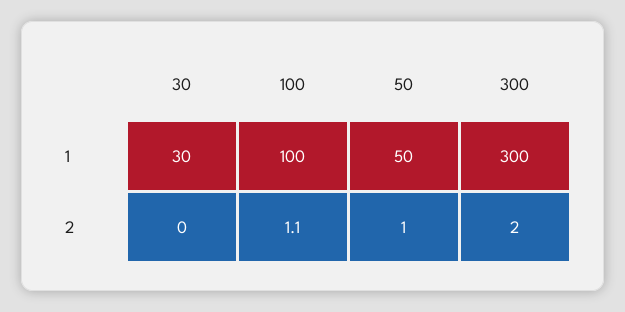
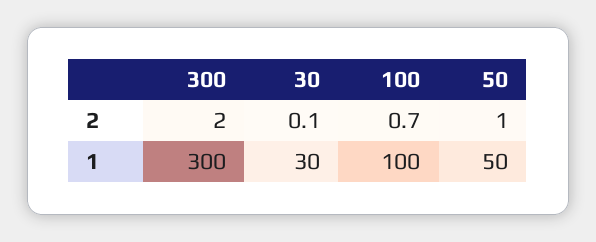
  {
    "30": {
      "1": 30,
-     "2": 0
+     "2": 0.1
    },
    "100": {
      "1": 100,
-     "2": 1.1
+     "2": 0.7
    },
    "50": {
      "1": 50,
      "2": 1
    },
    "300": {
      "1": 300,
      "2": 2
    }
  }

